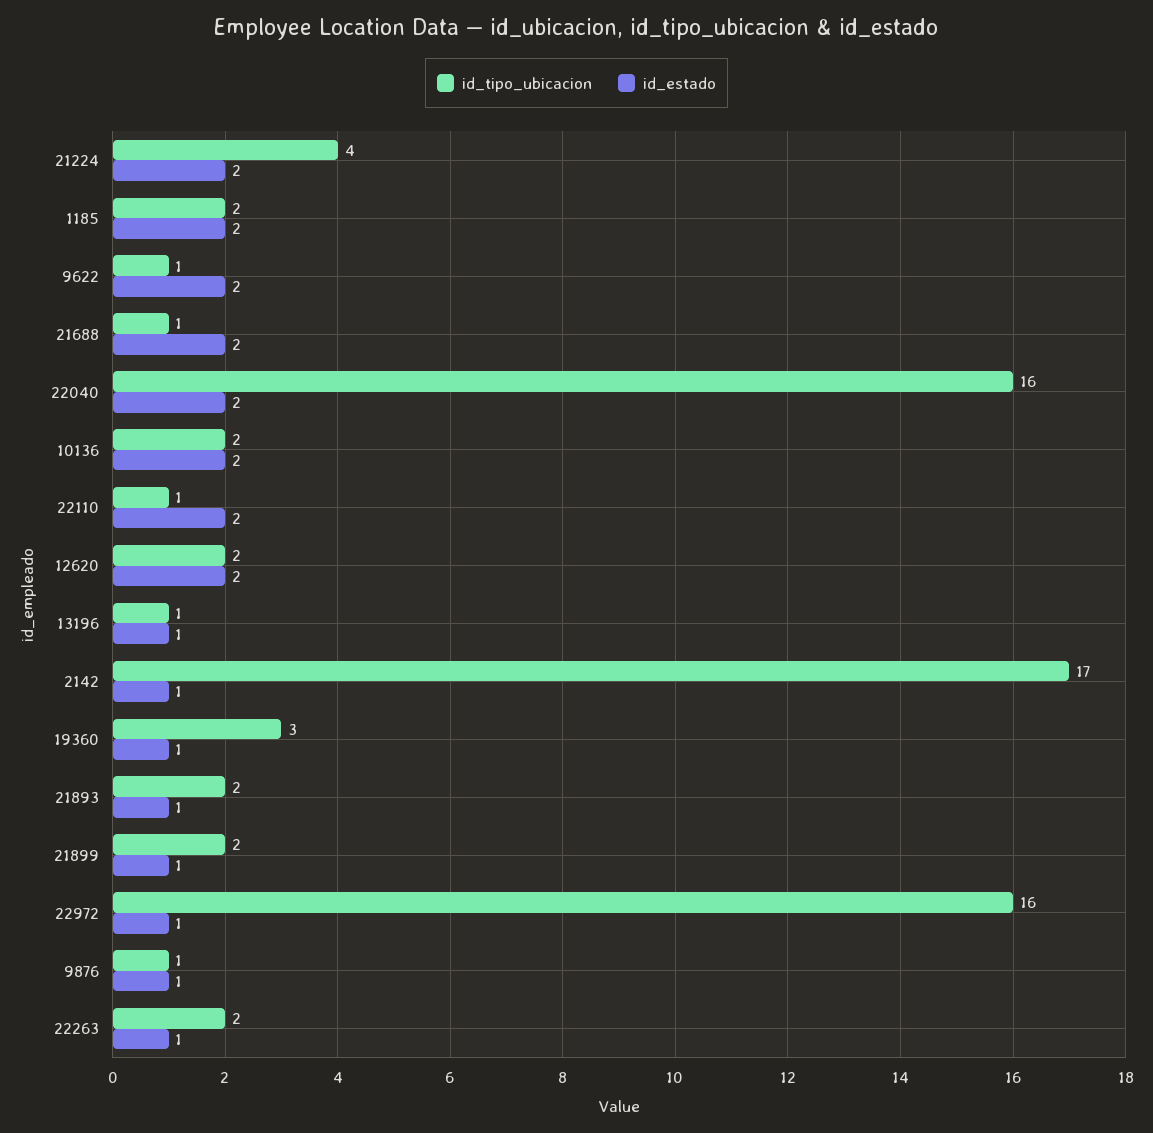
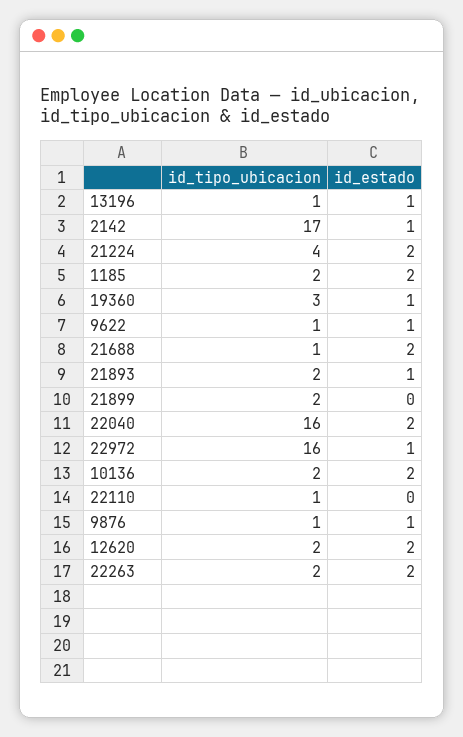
  {
    "id_tipo_ubicacion": {
      "21224": 4,
      "1185": 2,
      "9622": 1,
      "21688": 1,
      "22040": 16,
      "10136": 2,
      "22110": 1,
      "12620": 2,
      "13196": 1,
      "2142": 17,
      "19360": 3,
      "21893": 2,
      "21899": 2,
      "22972": 16,
      "9876": 1,
      "22263": 2
    },
    "id_estado": {
      "21224": 2,
      "1185": 2,
-     "9622": 2,
+     "9622": 1,
      "21688": 2,
      "22040": 2,
      "10136": 2,
-     "22110": 2,
+     "22110": 0,
      "12620": 2,
      "13196": 1,
      "2142": 1,
      "19360": 1,
      "21893": 1,
-     "21899": 1,
+     "21899": 0,
      "22972": 1,
      "9876": 1,
-     "22263": 1
+     "22263": 2
    }
  }

